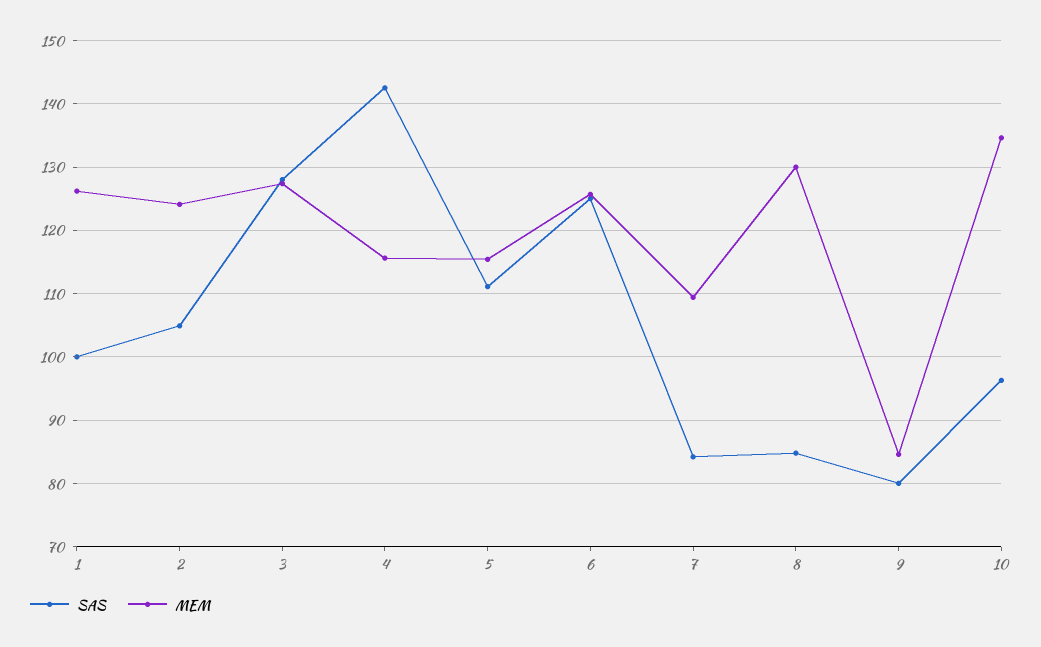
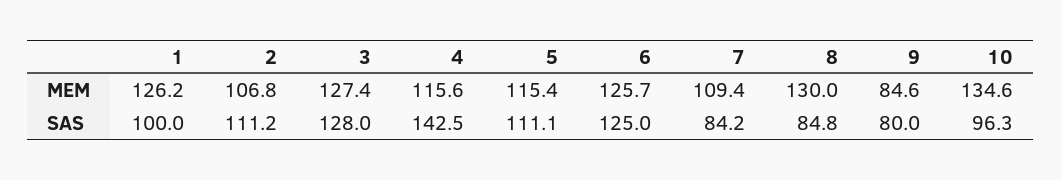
  {
    "SAS": {
      "1": 100,
-     "2": 105,
+     "2": 111.2,
      "3": 128,
      "4": 142.5,
      "5": 111.1,
      "6": 125,
      "7": 84.2,
      "8": 84.8,
      "9": 80,
      "10": 96.3
    },
    "MEM": {
      "1": 126.2,
-     "2": 124,
+     "2": 106.8,
      "3": 127.4,
      "4": 115.6,
      "5": 115.4,
      "6": 125.7,
      "7": 109.4,
      "8": 130,
      "9": 84.6,
      "10": 134.6
    }
  }

